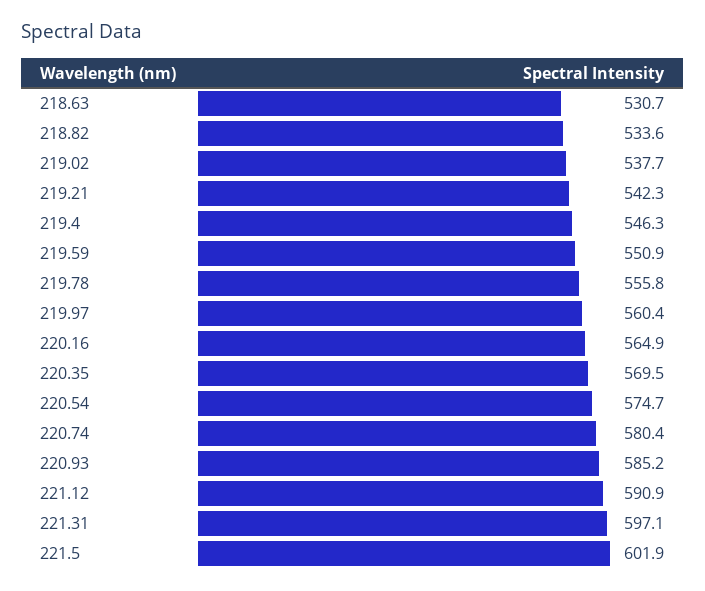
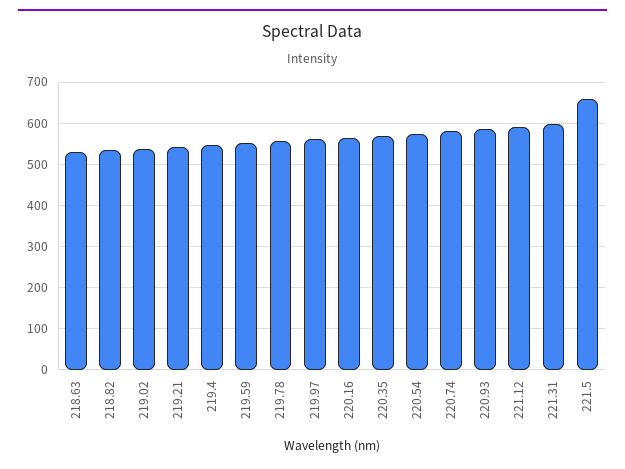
  {
    "218.63": 530.7,
    "218.82": 533.6,
    "219.02": 537.7,
    "219.21": 542.3,
    "219.4": 546.3,
    "219.59": 550.9,
    "219.78": 555.8,
    "219.97": 560.4,
    "220.16": 564.9,
    "220.35": 569.5,
    "220.54": 574.7,
    "220.74": 580.4,
    "220.93": 585.2,
    "221.12": 590.9,
    "221.31": 597.1,
-   "221.5": 601.9
+   "221.5": 660
  }

